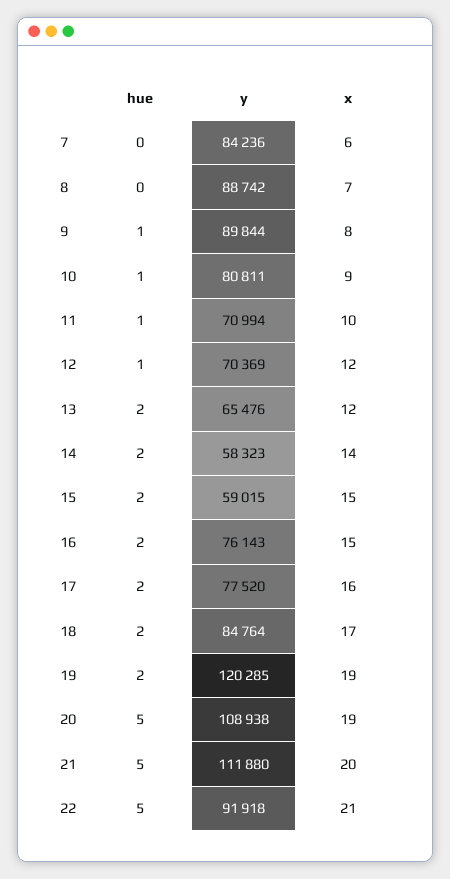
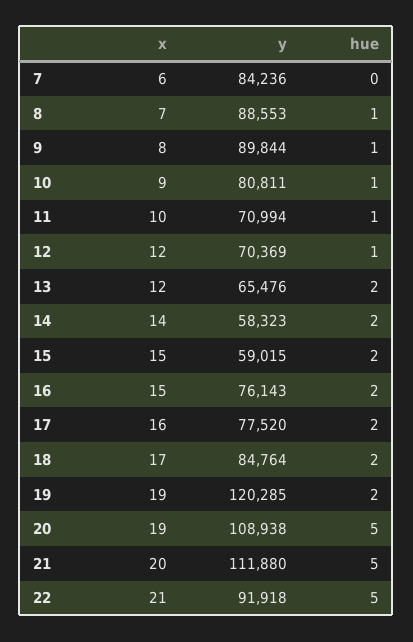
  {
    "hue": {
      "7": 0,
-     "8": 0,
+     "8": 1,
      "9": 1,
      "10": 1,
      "11": 1,
      "12": 1,
      "13": 2,
      "14": 2,
      "15": 2,
      "16": 2,
      "17": 2,
      "18": 2,
      "19": 2,
      "20": 5,
      "21": 5,
      "22": 5
    },
    "y": {
      "7": 84236,
-     "8": 88742,
+     "8": 88553,
      "9": 89844,
      "10": 80811,
      "11": 70994,
      "12": 70369,
      "13": 65476,
      "14": 58323,
      "15": 59015,
      "16": 76143,
      "17": 77520,
      "18": 84764,
      "19": 120285,
      "20": 108938,
      "21": 111880,
      "22": 91918
    },
    "x": {
      "7": 6,
      "8": 7,
      "9": 8,
      "10": 9,
      "11": 10,
      "12": 12,
      "13": 12,
      "14": 14,
      "15": 15,
      "16": 15,
      "17": 16,
      "18": 17,
      "19": 19,
      "20": 19,
      "21": 20,
      "22": 21
    }
  }

